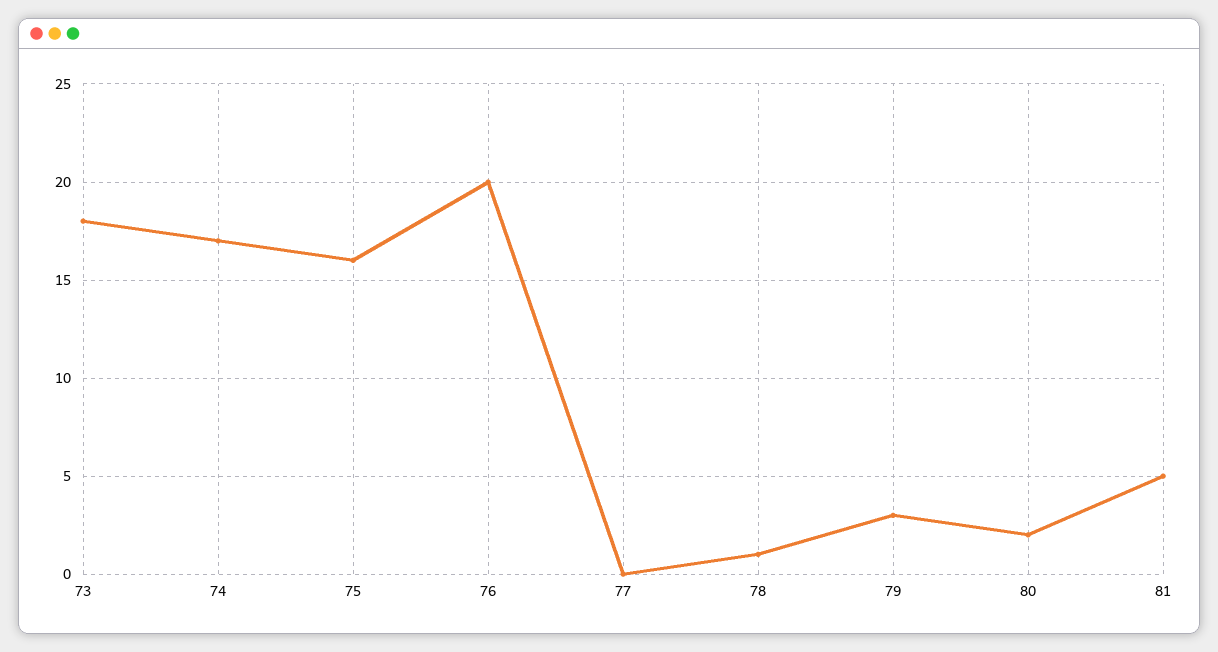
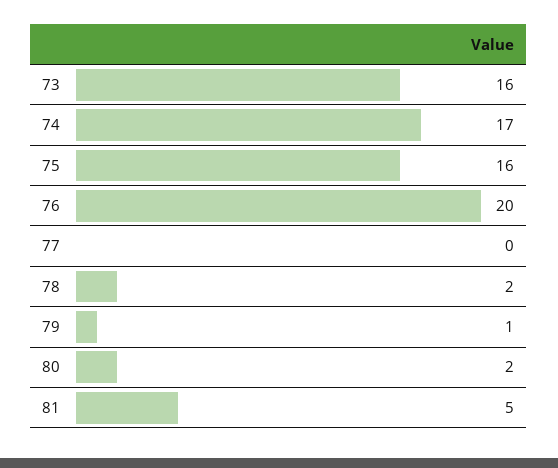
  {
-   "73": 18,
+   "73": 16,
    "74": 17,
    "75": 16,
    "76": 20,
    "77": 0,
-   "78": 1,
+   "78": 2,
-   "79": 3,
+   "79": 1,
    "80": 2,
    "81": 5
  }

